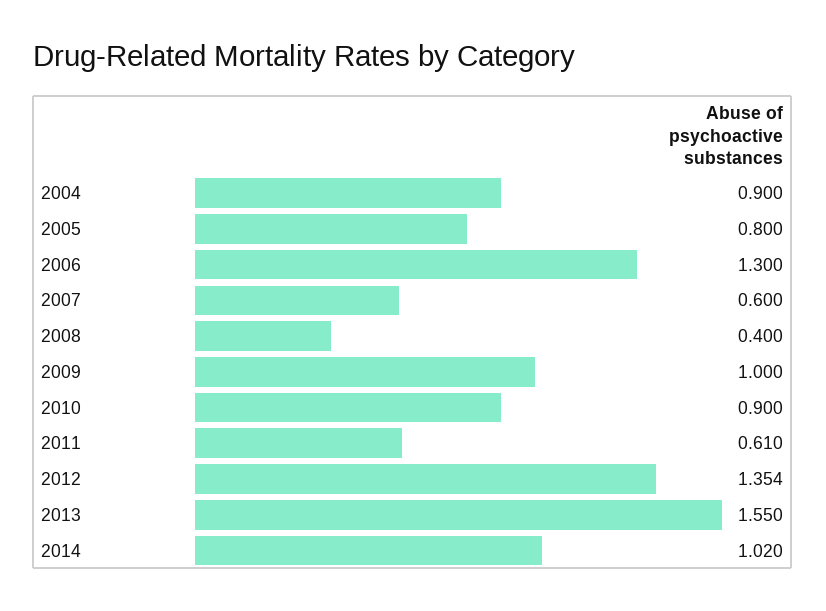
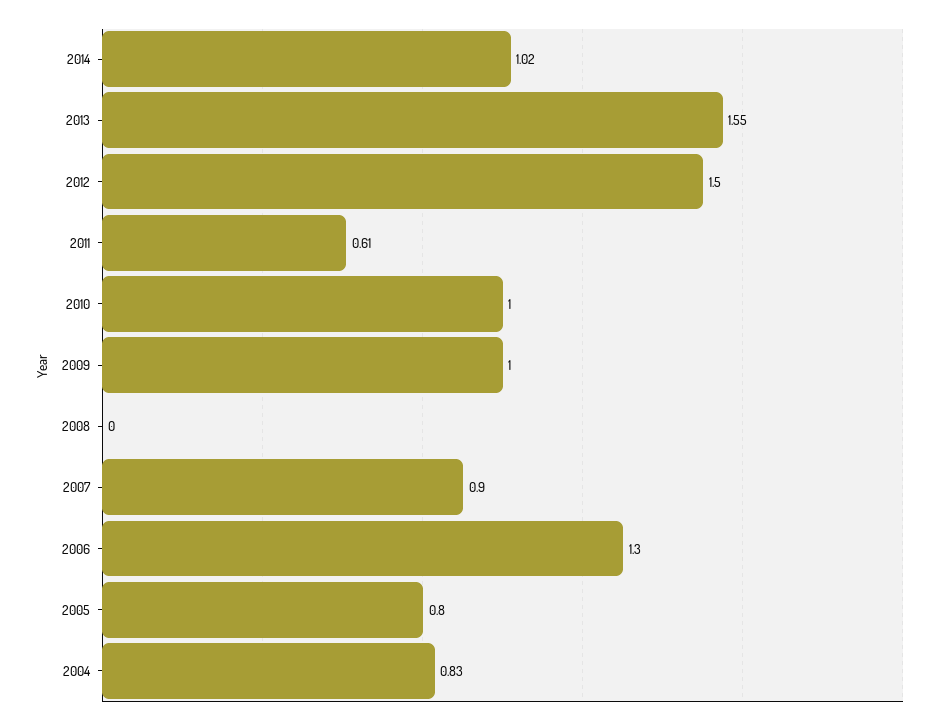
  {
-   "2004": 0.9,
+   "2004": 0.83,
    "2005": 0.8,
    "2006": 1.3,
-   "2007": 0.6,
+   "2007": 0.9,
-   "2008": 0.4,
+   "2008": 0,
    "2009": 1,
-   "2010": 0.9,
+   "2010": 1,
    "2011": 0.61,
-   "2012": 1.354,
+   "2012": 1.5,
    "2013": 1.55,
    "2014": 1.02
  }

